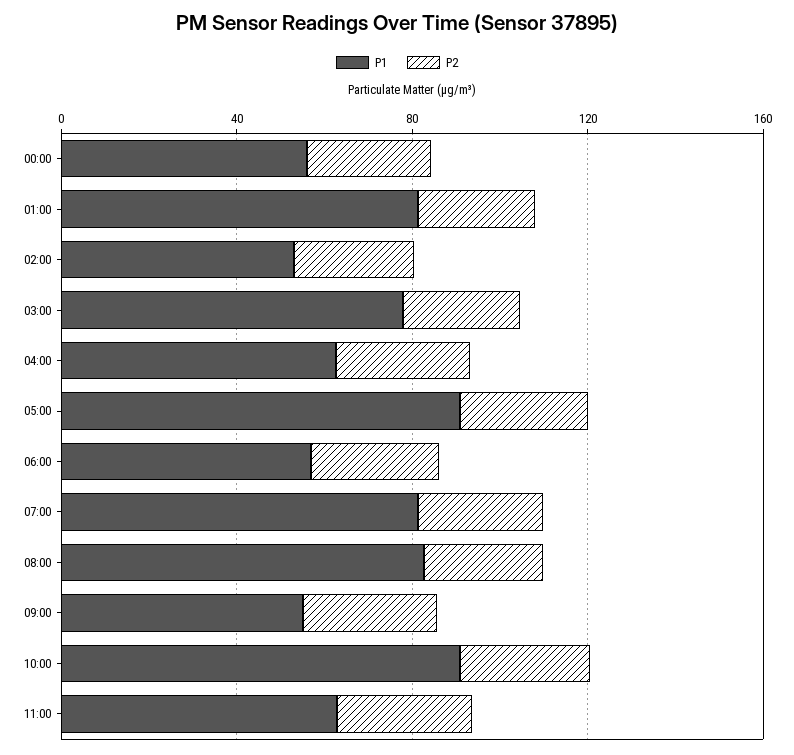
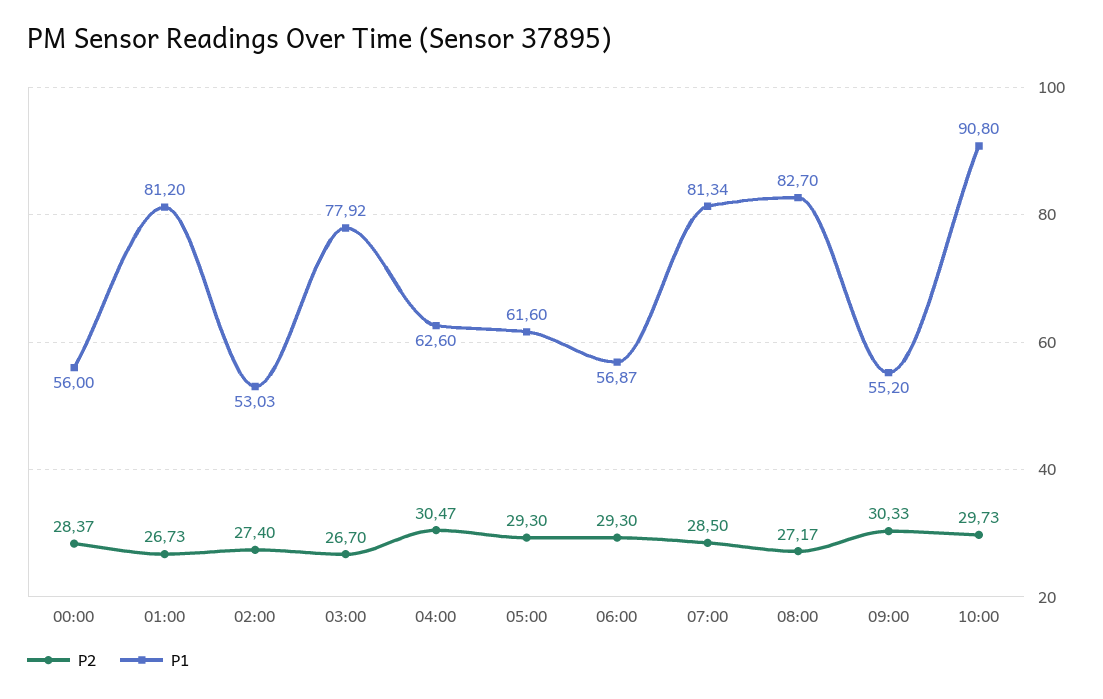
  {
    "P1": {
      "00:00": 56,
      "01:00": 81.2,
      "02:00": 53.03,
      "03:00": 77.92,
      "04:00": 62.6,
-     "05:00": 90,
+     "05:00": 61.6,
      "06:00": 56.87,
      "07:00": 81.34,
      "08:00": 82.7,
      "09:00": 55.2,
-     "10:00": 90.8,
+     "10:00": 90.8
-     "11:00": 60
    },
    "P2": {
      "00:00": 28.37,
      "01:00": 26.73,
      "02:00": 27.4,
      "03:00": 26.7,
      "04:00": 30.47,
      "05:00": 29.3,
      "06:00": 29.3,
      "07:00": 28.5,
      "08:00": 27.17,
      "09:00": 30.33,
-     "10:00": 29.73,
+     "10:00": 29.73
-     "11:00": 30
    }
  }

